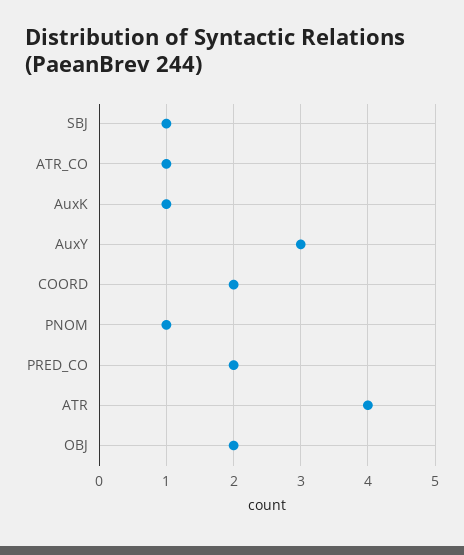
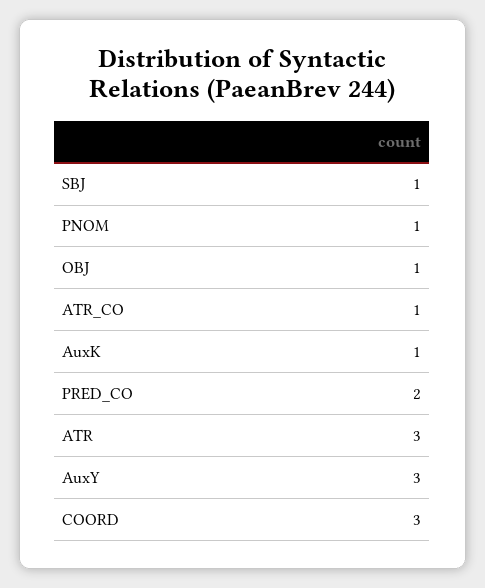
  {
    "SBJ": 1,
    "ATR_CO": 1,
    "AuxK": 1,
    "AuxY": 3,
-   "COORD": 2,
+   "COORD": 3,
    "PNOM": 1,
    "PRED_CO": 2,
-   "ATR": 4,
+   "ATR": 3,
-   "OBJ": 2
+   "OBJ": 1
  }

